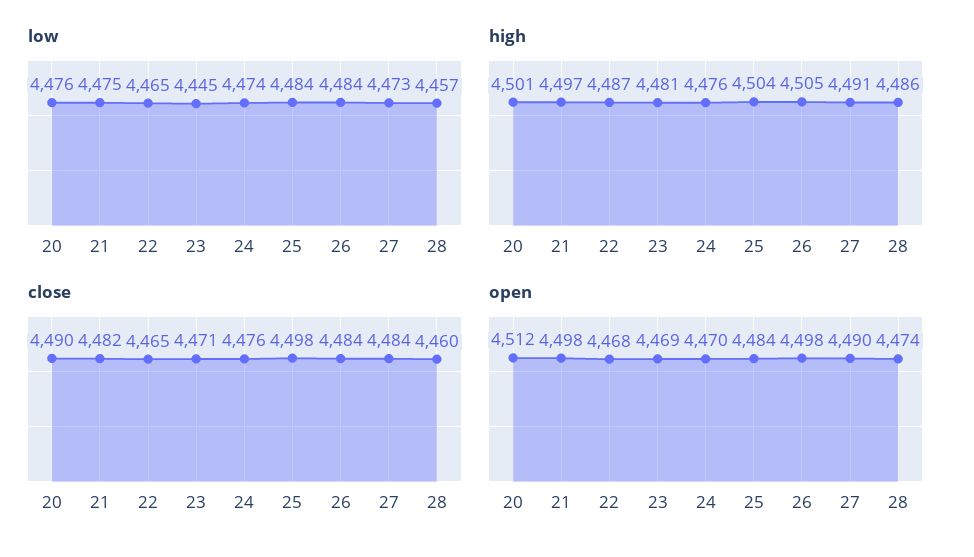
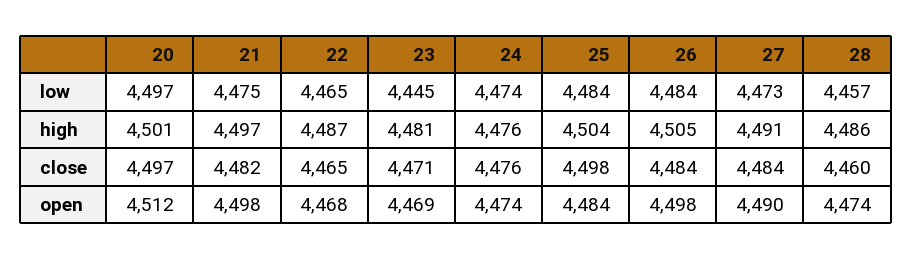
  {
    "low": {
-     "20": 4476,
+     "20": 4497,
      "21": 4475,
      "22": 4465,
      "23": 4445,
      "24": 4474,
      "25": 4484,
      "26": 4484,
      "27": 4473,
      "28": 4457
    },
    "high": {
      "20": 4501,
      "21": 4497,
      "22": 4487,
      "23": 4481,
      "24": 4476,
      "25": 4504,
      "26": 4505,
      "27": 4491,
      "28": 4486
    },
    "close": {
-     "20": 4490,
+     "20": 4497,
      "21": 4482,
      "22": 4465,
      "23": 4471,
      "24": 4476,
      "25": 4498,
      "26": 4484,
      "27": 4484,
      "28": 4460
    },
    "open": {
      "20": 4512,
      "21": 4498,
      "22": 4468,
      "23": 4469,
-     "24": 4470,
+     "24": 4474,
      "25": 4484,
      "26": 4498,
      "27": 4490,
      "28": 4474
    }
  }

